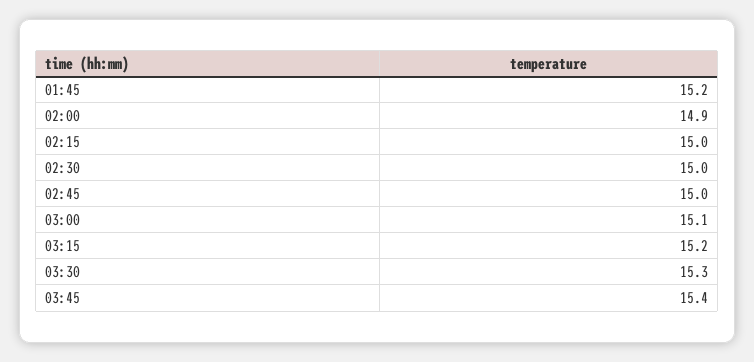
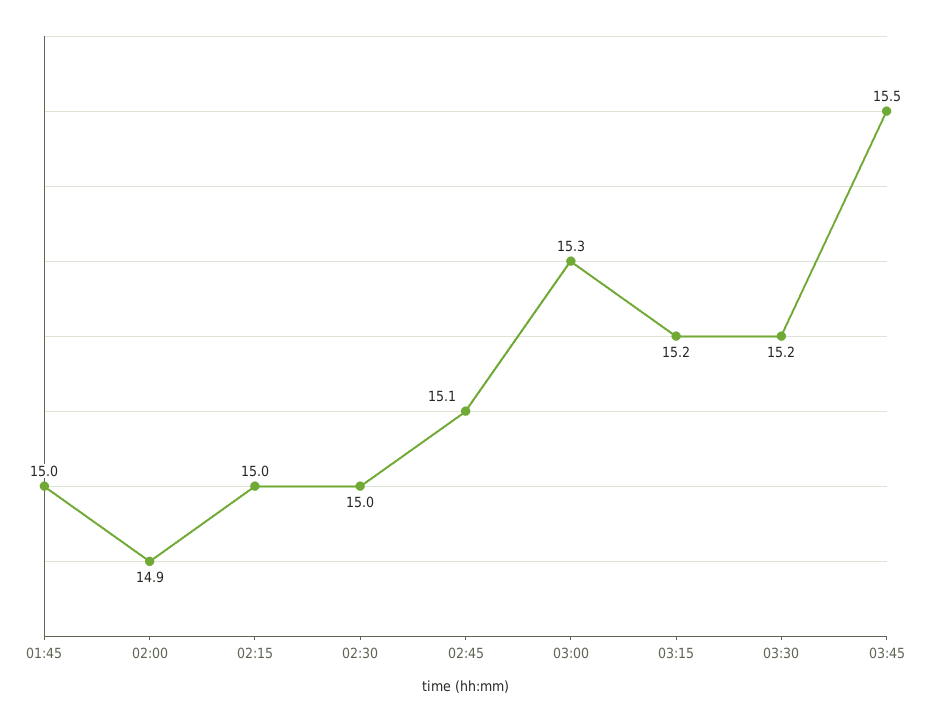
  {
-   "01:45": 15.2,
+   "01:45": 15,
    "02:00": 14.9,
    "02:15": 15,
    "02:30": 15,
-   "02:45": 15,
+   "02:45": 15.1,
-   "03:00": 15.1,
+   "03:00": 15.3,
    "03:15": 15.2,
-   "03:30": 15.3,
+   "03:30": 15.2,
-   "03:45": 15.4
+   "03:45": 15.5
  }

